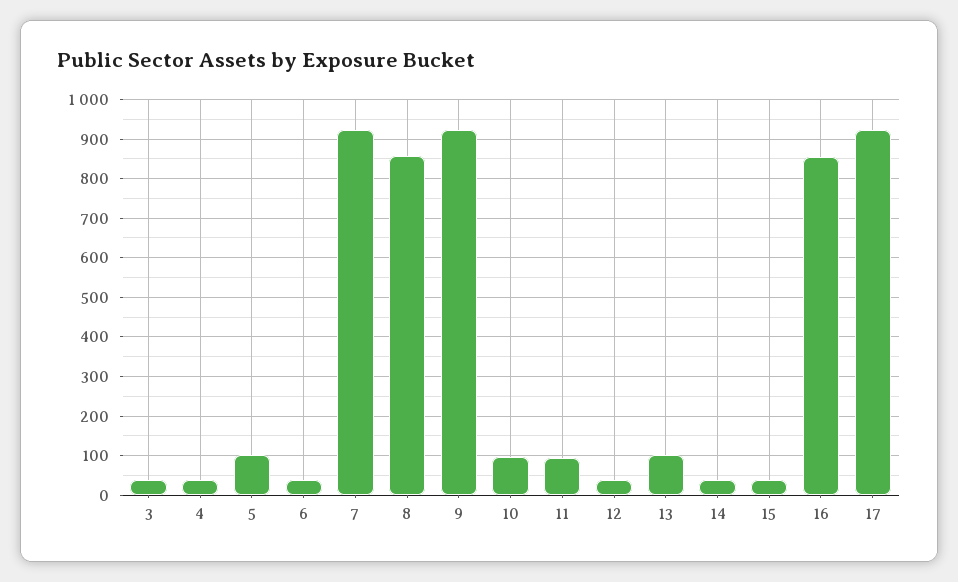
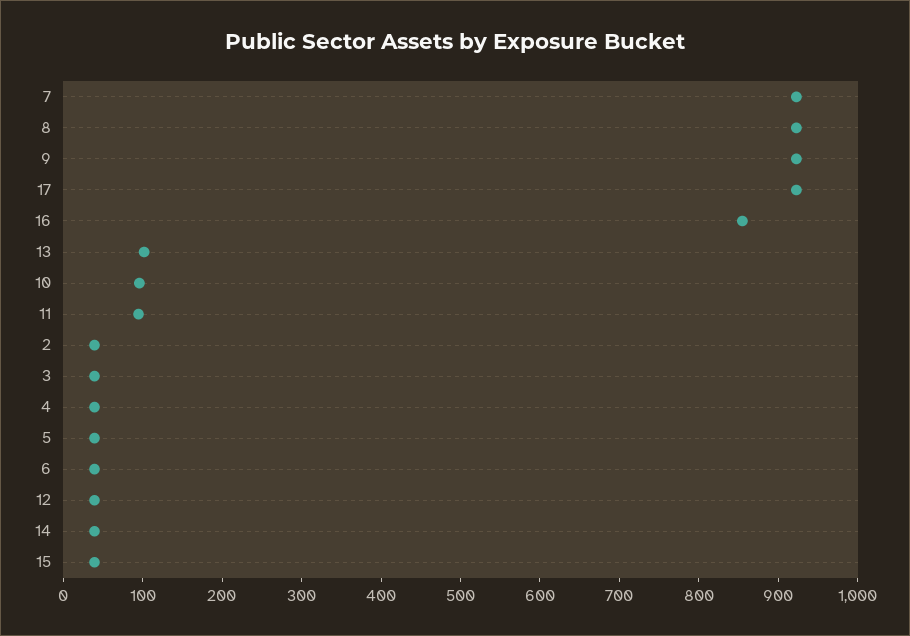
  {
    "3": 40,
    "4": 40,
-   "5": 100,
+   "5": 40,
    "6": 40,
    "7": 920,
-   "8": 860,
+   "8": 920,
    "9": 920,
    "10": 100,
    "11": 100,
    "12": 40,
    "13": 100,
    "14": 40,
    "15": 40,
    "16": 860,
-   "17": 920
+   "17": 920,
+   "2": 40
  }

